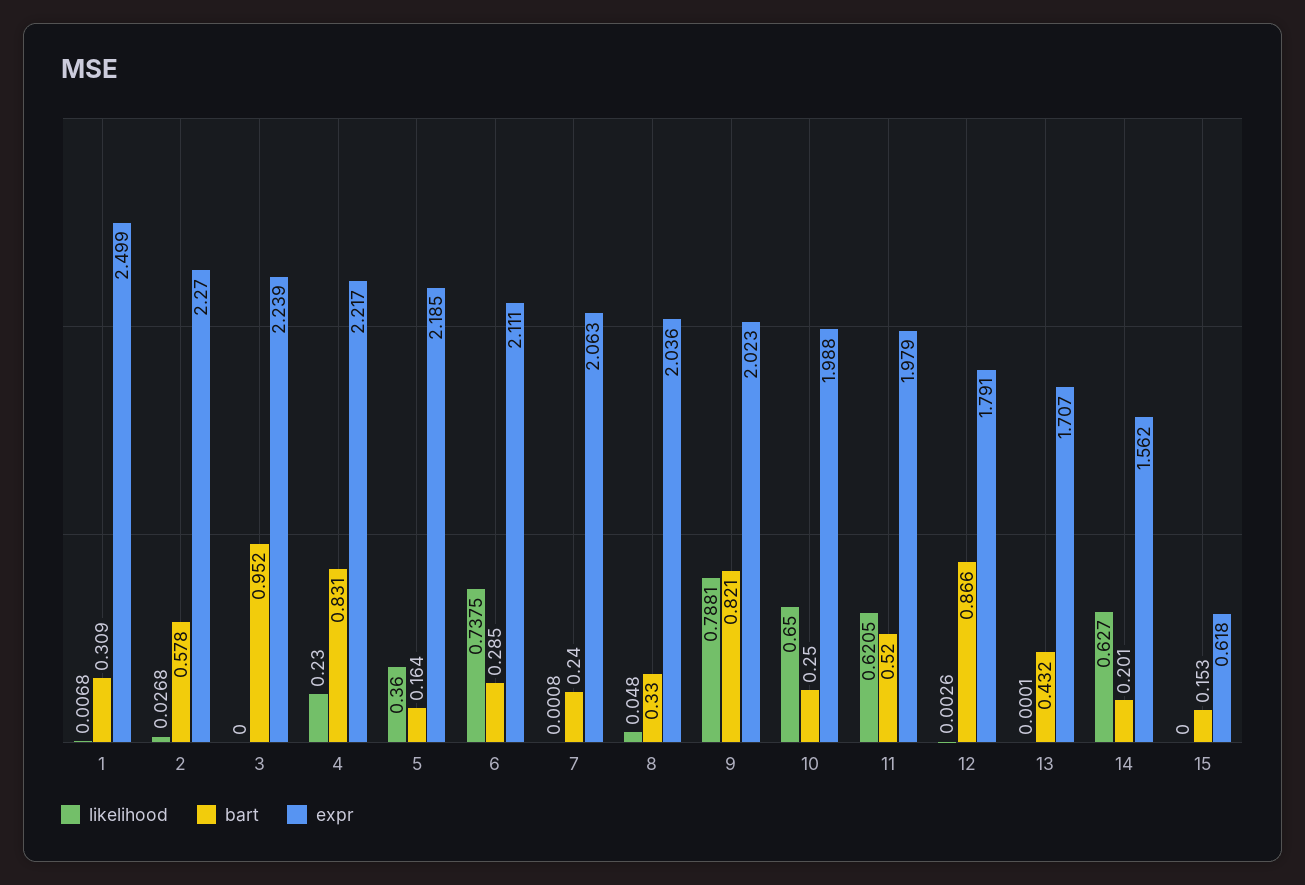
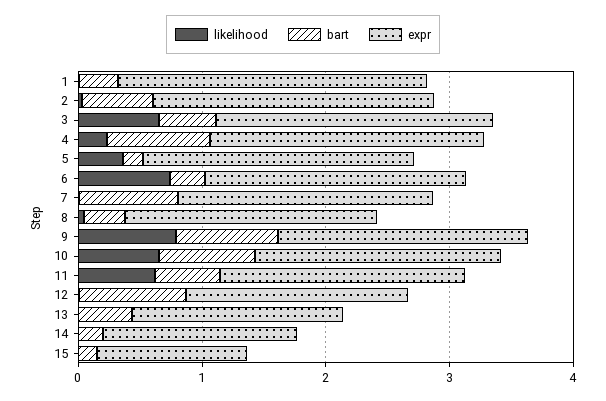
  {
    "likelihood": {
      "1": 0.0068,
      "2": 0.0268,
-     "3": 0,
+     "3": 0.6,
      "4": 0.23,
      "5": 0.36,
      "6": 0.7375,
      "7": 0.0008,
      "8": 0.048,
      "9": 0.7881,
      "10": 0.65,
      "11": 0.6205,
      "12": 0.0026,
      "13": 0.0001,
-     "14": 0.627,
+     "14": 0,
      "15": 0
    },
    "bart": {
      "1": 0.309,
      "2": 0.578,
-     "3": 0.952,
+     "3": 0.4,
      "4": 0.831,
      "5": 0.164,
      "6": 0.285,
-     "7": 0.24,
+     "7": 0.8,
      "8": 0.33,
      "9": 0.821,
-     "10": 0.25,
+     "10": 0.8,
      "11": 0.52,
      "12": 0.866,
      "13": 0.432,
      "14": 0.201,
      "15": 0.153
    },
    "expr": {
      "1": 2.499,
      "2": 2.27,
      "3": 2.239,
      "4": 2.217,
      "5": 2.185,
      "6": 2.111,
      "7": 2.063,
      "8": 2.036,
      "9": 2.023,
      "10": 1.988,
      "11": 1.979,
      "12": 1.791,
      "13": 1.707,
      "14": 1.562,
-     "15": 0.618
+     "15": 1.2
    }
  }

